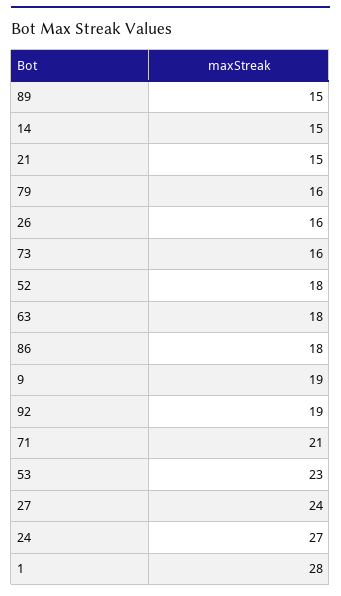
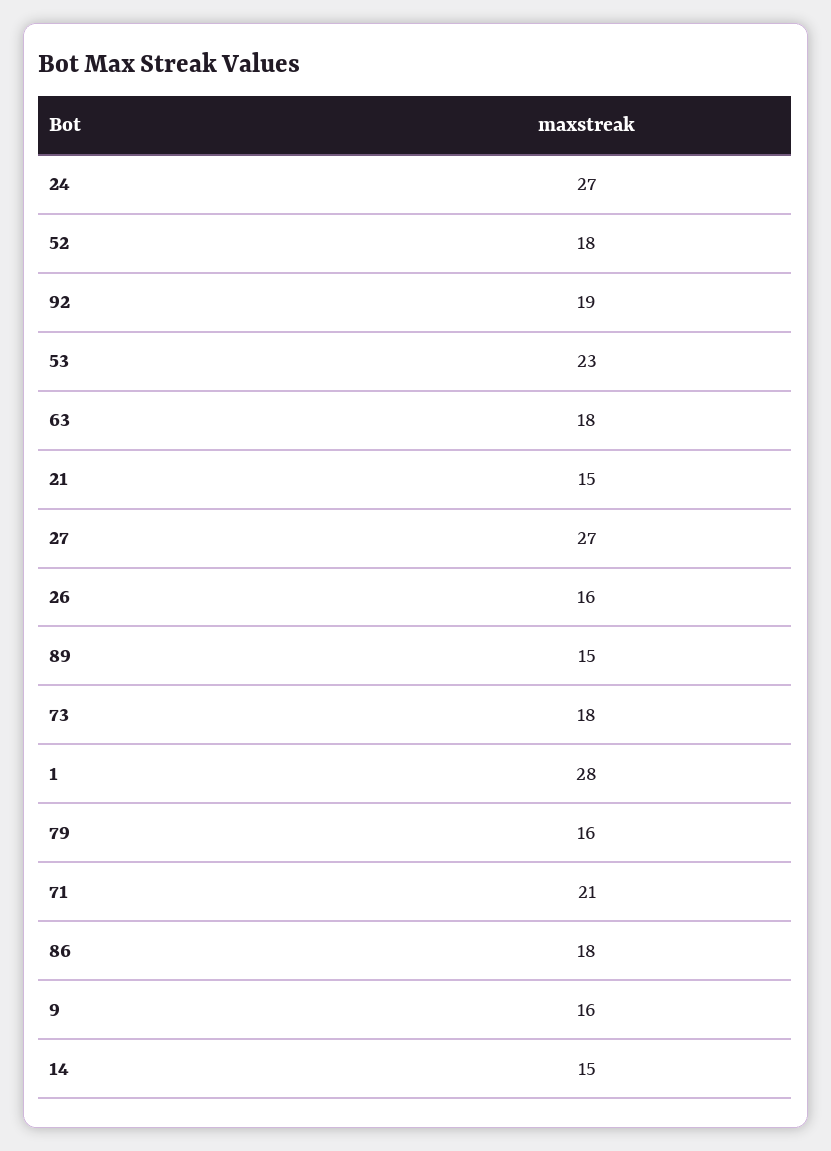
  {
    "89": 15,
    "14": 15,
    "21": 15,
    "79": 16,
    "26": 16,
-   "73": 16,
+   "73": 18,
    "52": 18,
    "63": 18,
    "86": 18,
-   "9": 19,
+   "9": 16,
    "92": 19,
    "71": 21,
    "53": 23,
-   "27": 24,
+   "27": 27,
    "24": 27,
    "1": 28
  }

